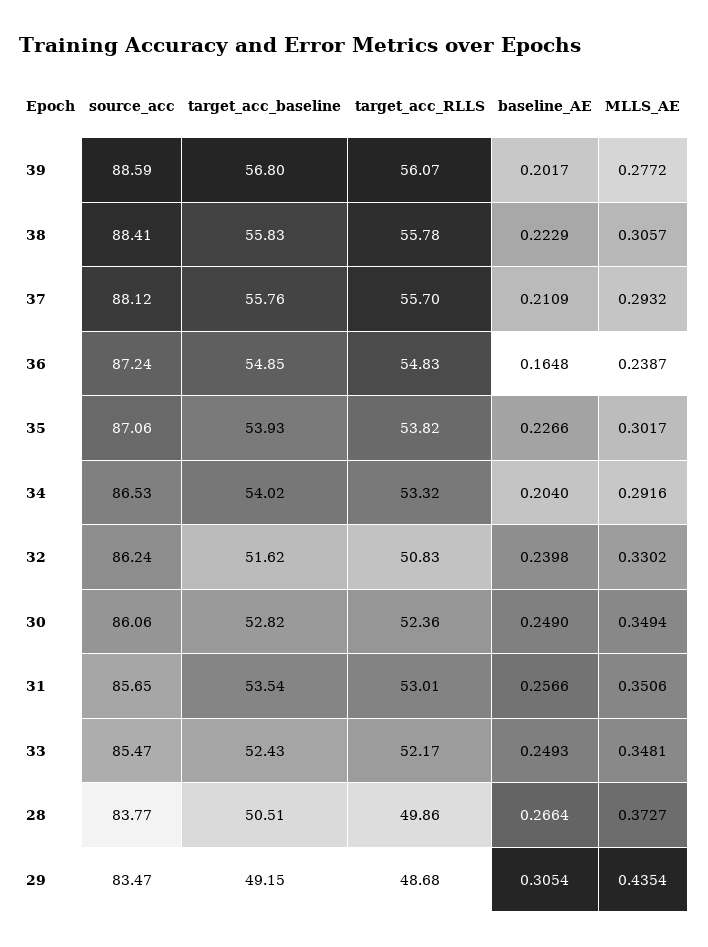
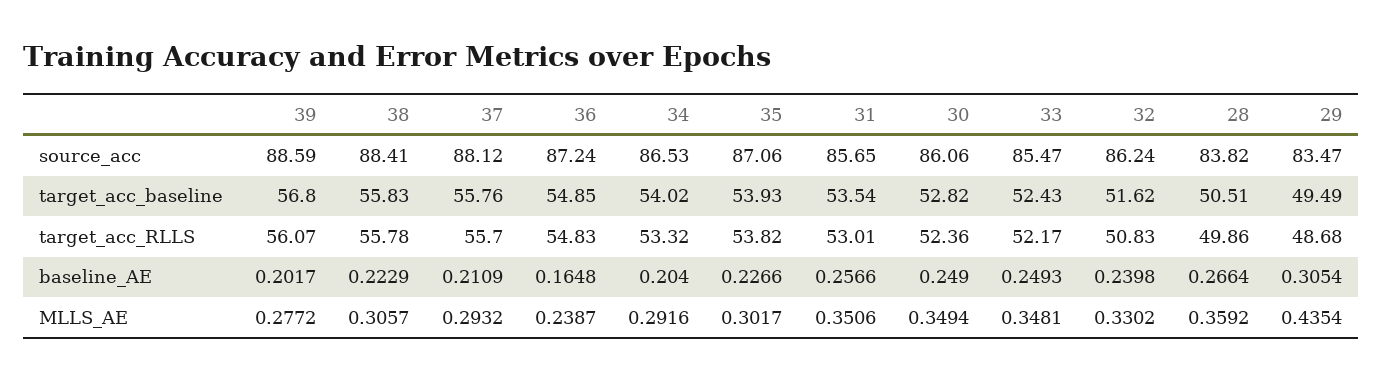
  {
    "source_acc": {
      "39": 88.59,
      "38": 88.41,
      "37": 88.12,
      "36": 87.24,
      "35": 87.06,
      "34": 86.53,
      "32": 86.24,
      "30": 86.06,
      "31": 85.65,
      "33": 85.47,
-     "28": 83.77,
+     "28": 83.82,
      "29": 83.47
    },
    "target_acc_baseline": {
      "39": 56.8,
      "38": 55.83,
      "37": 55.76,
      "36": 54.85,
      "35": 53.93,
      "34": 54.02,
      "32": 51.62,
      "30": 52.82,
      "31": 53.54,
      "33": 52.43,
      "28": 50.51,
-     "29": 49.15
+     "29": 49.49
    },
    "target_acc_RLLS": {
      "39": 56.07,
      "38": 55.78,
      "37": 55.7,
      "36": 54.83,
      "35": 53.82,
      "34": 53.32,
      "32": 50.83,
      "30": 52.36,
      "31": 53.01,
      "33": 52.17,
      "28": 49.86,
      "29": 48.68
    },
    "baseline_AE": {
      "39": 0.2017,
      "38": 0.2229,
      "37": 0.2109,
      "36": 0.1648,
      "35": 0.2266,
      "34": 0.204,
      "32": 0.2398,
      "30": 0.249,
      "31": 0.2566,
      "33": 0.2493,
      "28": 0.2664,
      "29": 0.3054
    },
    "MLLS_AE": {
      "39": 0.2772,
      "38": 0.3057,
      "37": 0.2932,
      "36": 0.2387,
      "35": 0.3017,
      "34": 0.2916,
      "32": 0.3302,
      "30": 0.3494,
      "31": 0.3506,
      "33": 0.3481,
-     "28": 0.3727,
+     "28": 0.3592,
      "29": 0.4354
    }
  }

